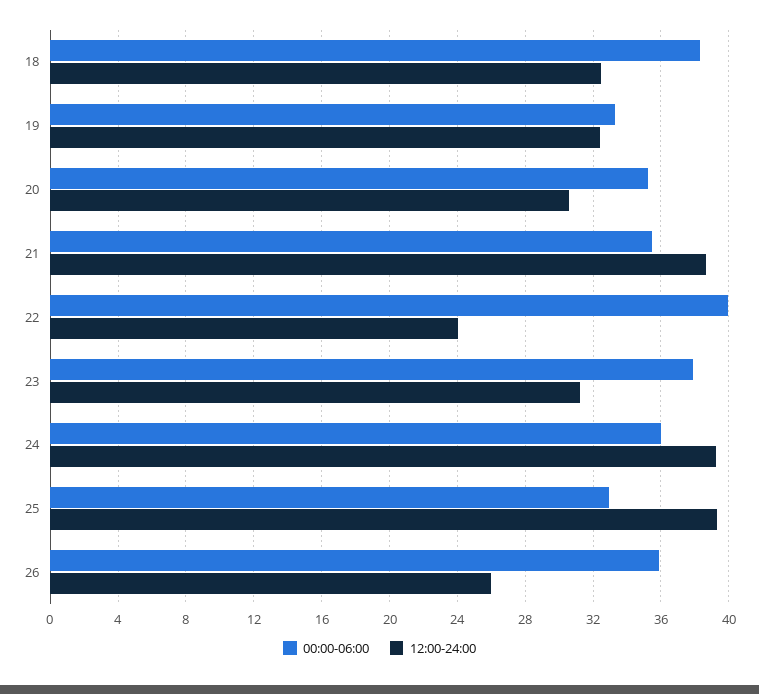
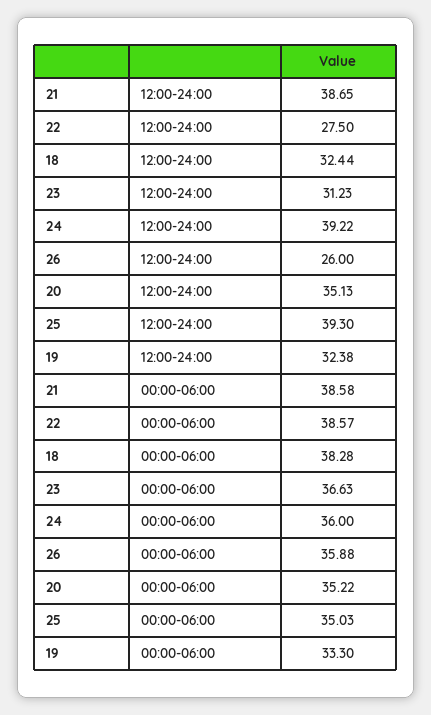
  {
    "00:00-06:00": {
      "18": 38.28,
      "19": 33.3,
      "20": 35.22,
-     "21": 35.5,
+     "21": 38.58,
-     "22": 40,
+     "22": 38.57,
-     "23": 38,
+     "23": 36.63,
      "24": 36,
-     "25": 33,
+     "25": 35.03,
      "26": 35.88
    },
    "12:00-24:00": {
      "18": 32.44,
      "19": 32.38,
-     "20": 30.5,
+     "20": 35.13,
      "21": 38.65,
-     "22": 24,
+     "22": 27.5,
      "23": 31.23,
      "24": 39.22,
      "25": 39.3,
      "26": 26
    }
  }

